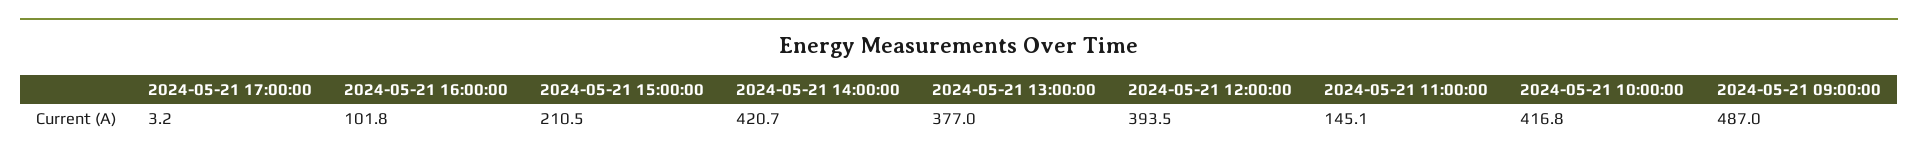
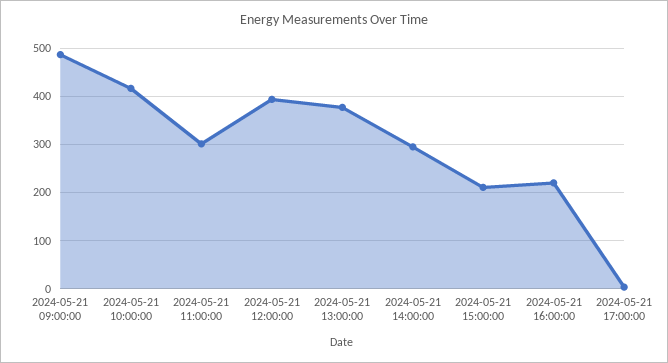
  {
    "2024-05-21 17:00:00": 3.2,
-   "2024-05-21 16:00:00": 101.8,
+   "2024-05-21 16:00:00": 220,
    "2024-05-21 15:00:00": 210.5,
-   "2024-05-21 14:00:00": 420.7,
+   "2024-05-21 14:00:00": 300,
    "2024-05-21 13:00:00": 377,
    "2024-05-21 12:00:00": 393.5,
-   "2024-05-21 11:00:00": 145.1,
+   "2024-05-21 11:00:00": 300,
    "2024-05-21 10:00:00": 416.8,
    "2024-05-21 09:00:00": 487
  }

